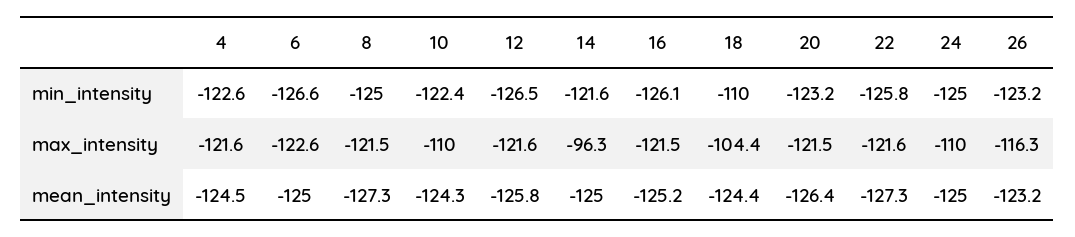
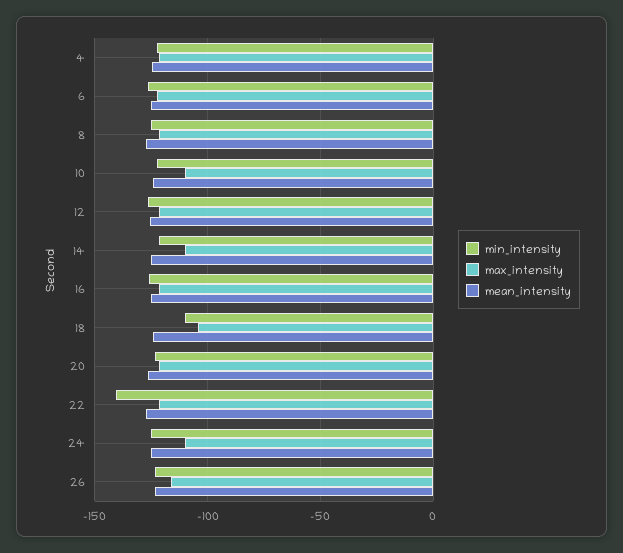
  {
    "min_intensity": {
      "4": -122.6,
      "6": -126.6,
      "8": -125,
      "10": -122.4,
      "12": -126.5,
      "14": -121.6,
      "16": -126.1,
      "18": -110,
      "20": -123.2,
-     "22": -125.8,
+     "22": -140,
      "24": -125,
      "26": -123.2
    },
    "max_intensity": {
      "4": -121.6,
      "6": -122.6,
      "8": -121.5,
      "10": -110,
      "12": -121.6,
-     "14": -96.3,
+     "14": -110,
      "16": -121.5,
      "18": -104.4,
      "20": -121.5,
      "22": -121.6,
      "24": -110,
      "26": -116.3
    },
    "mean_intensity": {
      "4": -124.5,
      "6": -125,
      "8": -127.3,
      "10": -124.3,
      "12": -125.8,
      "14": -125,
      "16": -125.2,
      "18": -124.4,
      "20": -126.4,
      "22": -127.3,
      "24": -125,
      "26": -123.2
    }
  }

